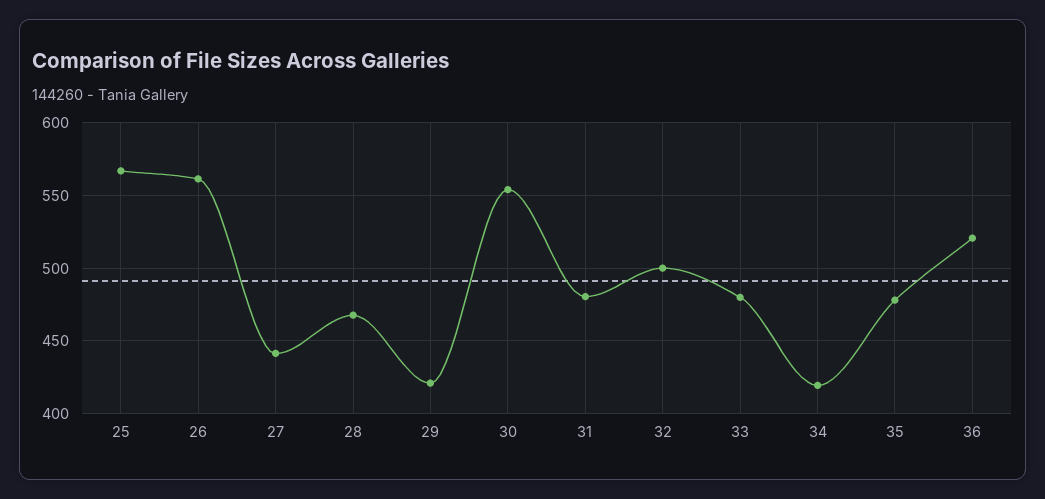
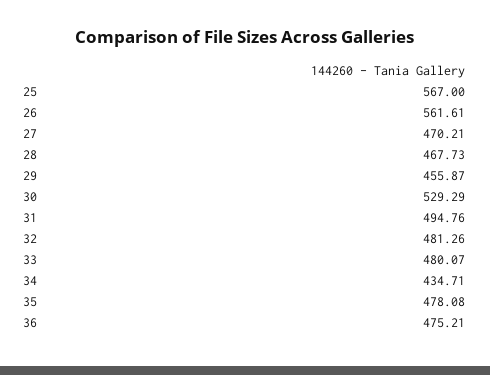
  {
    "25": 567,
    "26": 561.61,
-   "27": 440,
+   "27": 470.21,
    "28": 467.73,
-   "29": 420,
+   "29": 455.87,
-   "30": 555,
+   "30": 529.29,
-   "31": 480,
+   "31": 494.76,
-   "32": 500,
+   "32": 481.26,
    "33": 480.07,
-   "34": 420,
+   "34": 434.71,
    "35": 478.08,
-   "36": 520
+   "36": 475.21
  }

